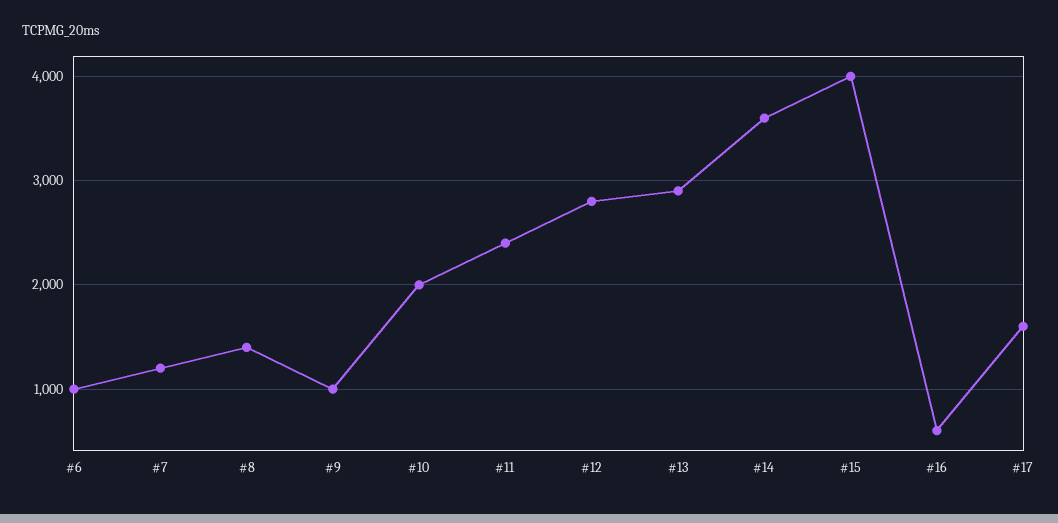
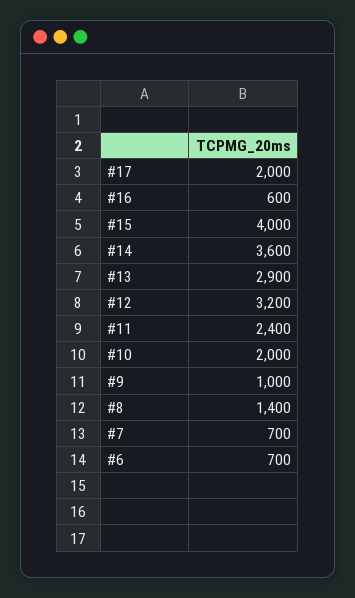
  {
-   "#6": 1000,
+   "#6": 700,
-   "#7": 1200,
+   "#7": 700,
    "#8": 1400,
    "#9": 1000,
    "#10": 2000,
    "#11": 2400,
-   "#12": 2800,
+   "#12": 3200,
    "#13": 2900,
    "#14": 3600,
    "#15": 4000,
    "#16": 600,
-   "#17": 1600
+   "#17": 2000
  }

